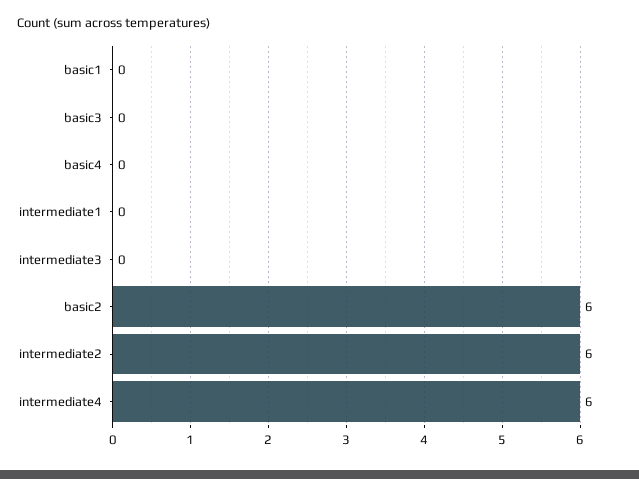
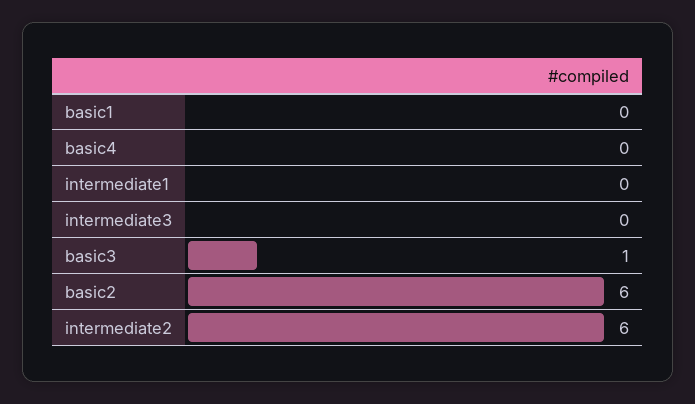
  {
    "basic1": 0,
-   "basic3": 0,
+   "basic3": 1,
    "basic4": 0,
    "intermediate1": 0,
    "intermediate3": 0,
    "basic2": 6,
-   "intermediate2": 6,
+   "intermediate2": 6
-   "intermediate4": 6
  }

